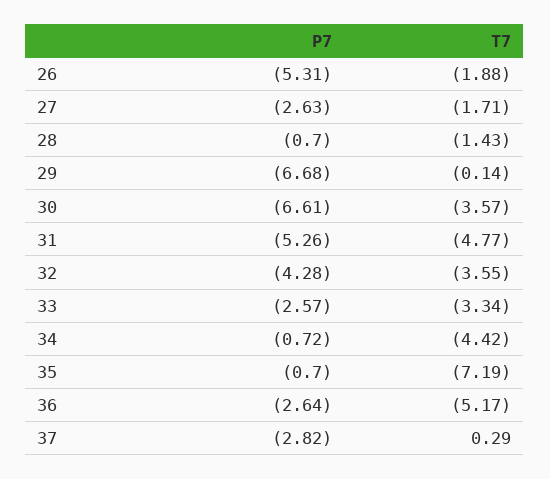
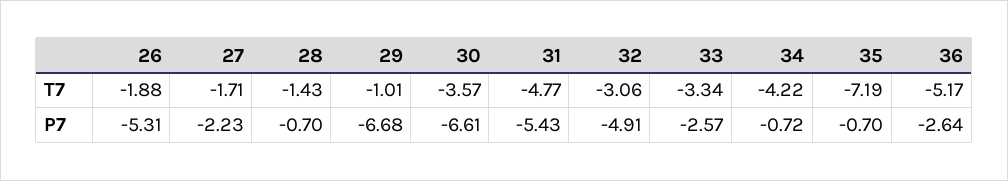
  {
    "P7": {
      "26": -5.31,
-     "27": -2.63,
+     "27": -2.23,
      "28": -0.7,
      "29": -6.68,
      "30": -6.61,
-     "31": -5.26,
+     "31": -5.43,
-     "32": -4.28,
+     "32": -4.91,
      "33": -2.57,
      "34": -0.72,
      "35": -0.7,
-     "36": -2.64,
+     "36": -2.64
-     "37": -2.82
    },
    "T7": {
      "26": -1.88,
      "27": -1.71,
      "28": -1.43,
-     "29": -0.14,
+     "29": -1.01,
      "30": -3.57,
      "31": -4.77,
-     "32": -3.55,
+     "32": -3.06,
      "33": -3.34,
-     "34": -4.42,
+     "34": -4.22,
      "35": -7.19,
-     "36": -5.17,
+     "36": -5.17
-     "37": 0.29
    }
  }

